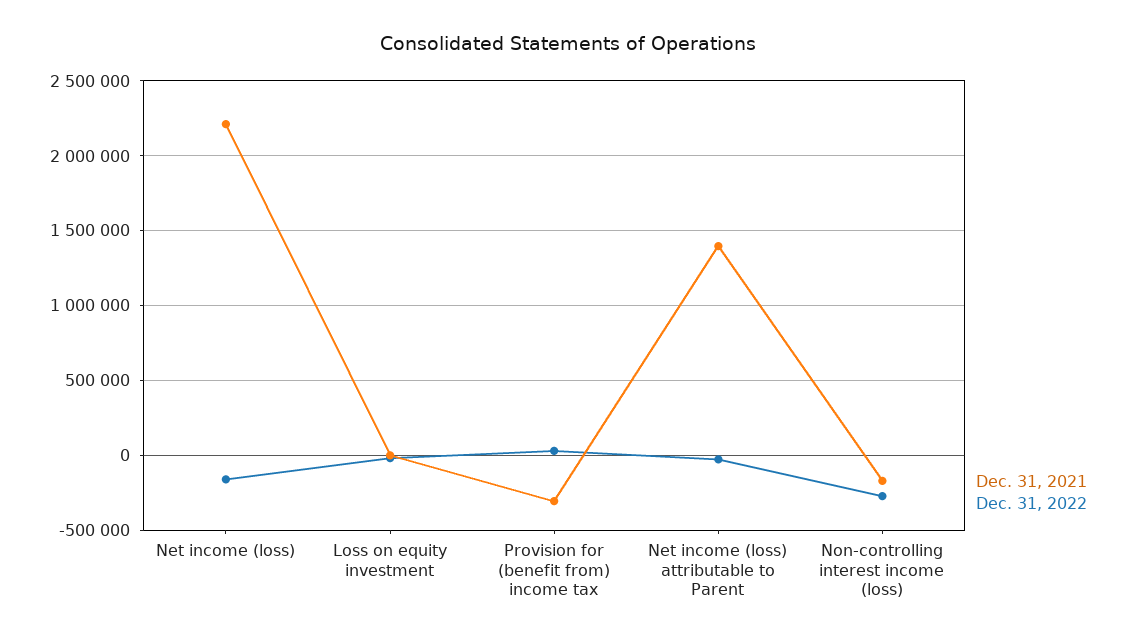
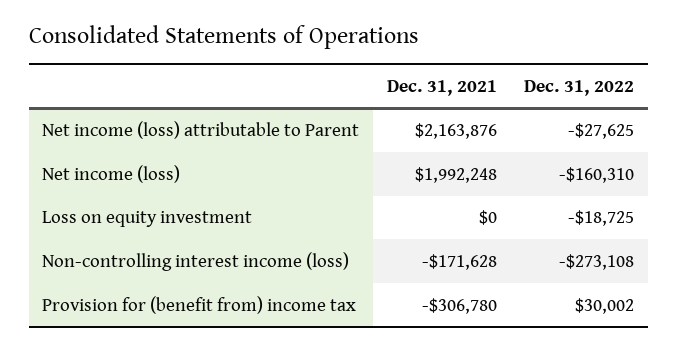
  {
    "Dec. 31, 2021": {
-     "Net income (loss)": 2200000,
+     "Net income (loss)": 1992248,
      "Loss on equity investment": 0,
      "Provision for (benefit from) income tax": -306780,
-     "Net income (loss) attributable to Parent": 1400000,
+     "Net income (loss) attributable to Parent": 2163876,
      "Non-controlling interest income (loss)": -171628
    },
    "Dec. 31, 2022": {
      "Net income (loss)": -160310,
      "Loss on equity investment": -18725,
      "Provision for (benefit from) income tax": 30002,
      "Net income (loss) attributable to Parent": -27625,
      "Non-controlling interest income (loss)": -273108
    }
  }

